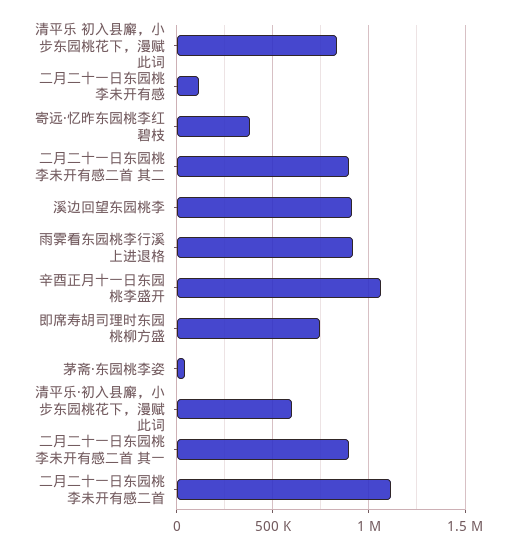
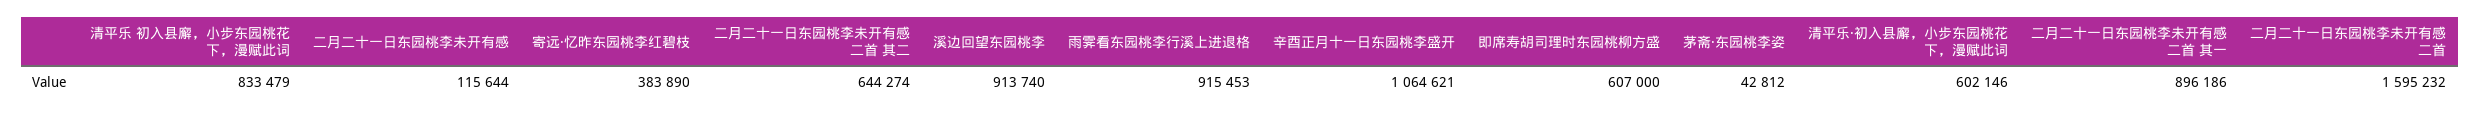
  {
    "清平乐 初入县廨，小步东园桃花下，漫赋此词": 833479,
    "二月二十一日东园桃李未开有感": 115644,
    "寄远·忆昨东园桃李红碧枝": 383890,
-   "二月二十一日东园桃李未开有感二首 其二": 900000,
+   "二月二十一日东园桃李未开有感二首 其二": 644274,
    "溪边回望东园桃李": 913740,
    "雨霁看东园桃李行溪上进退格": 915453,
    "辛酉正月十一日东园桃李盛开": 1064621,
-   "即席寿胡司理时东园桃柳方盛": 750000,
+   "即席寿胡司理时东园桃柳方盛": 607000,
    "茅斋·东园桃李姿": 42812,
    "清平乐·初入县廨，小步东园桃花下，漫赋此词": 602146,
    "二月二十一日东园桃李未开有感二首 其一": 896186,
-   "二月二十一日东园桃李未开有感二首": 1100000
+   "二月二十一日东园桃李未开有感二首": 1595232
  }

